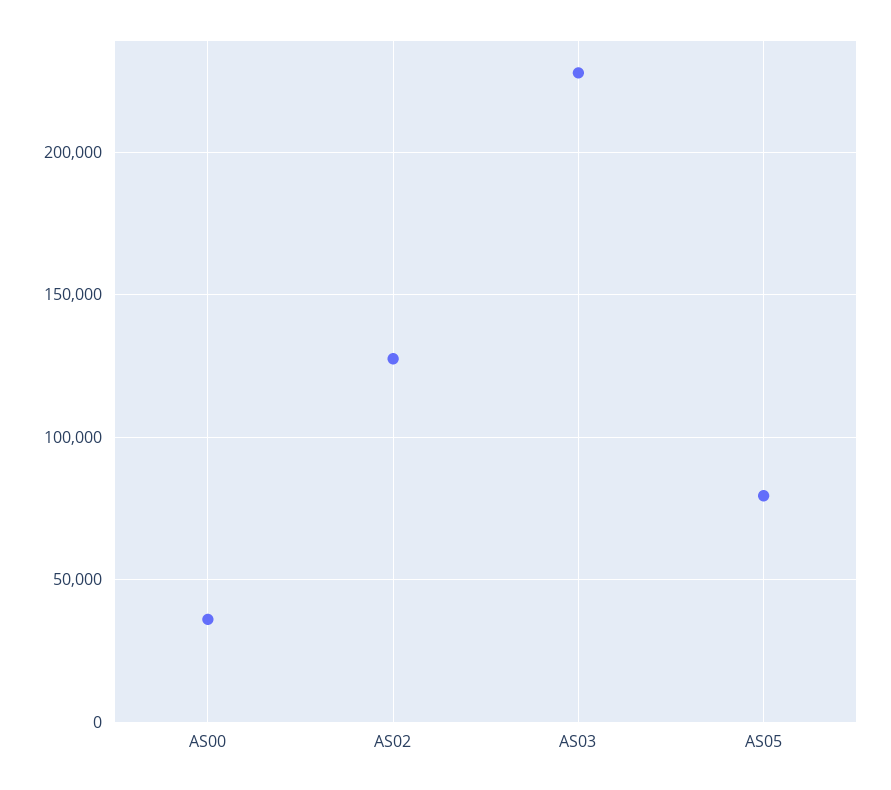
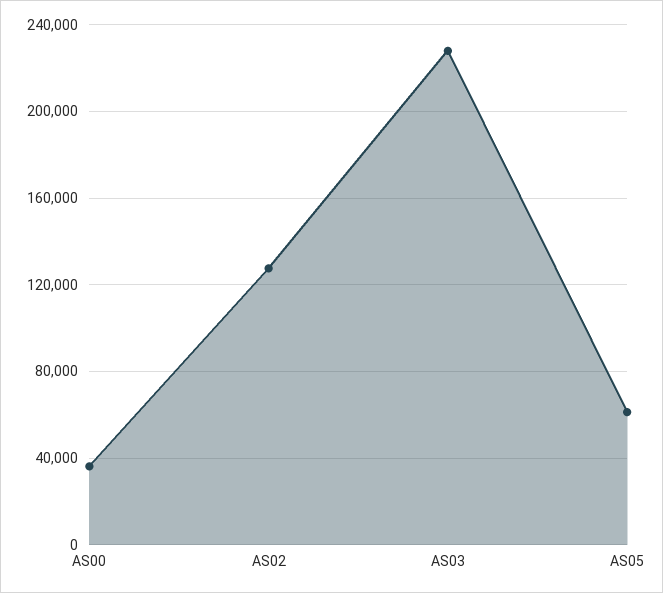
  {
    "AS00": 35000,
    "AS02": 130000,
    "AS03": 230000,
-   "AS05": 80000
+   "AS05": 60000
  }

